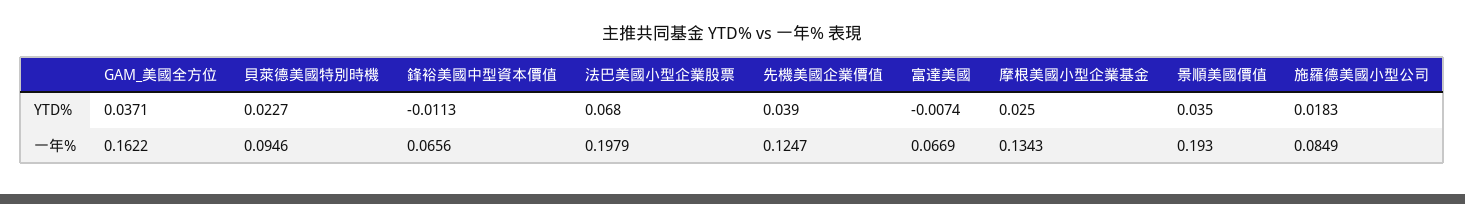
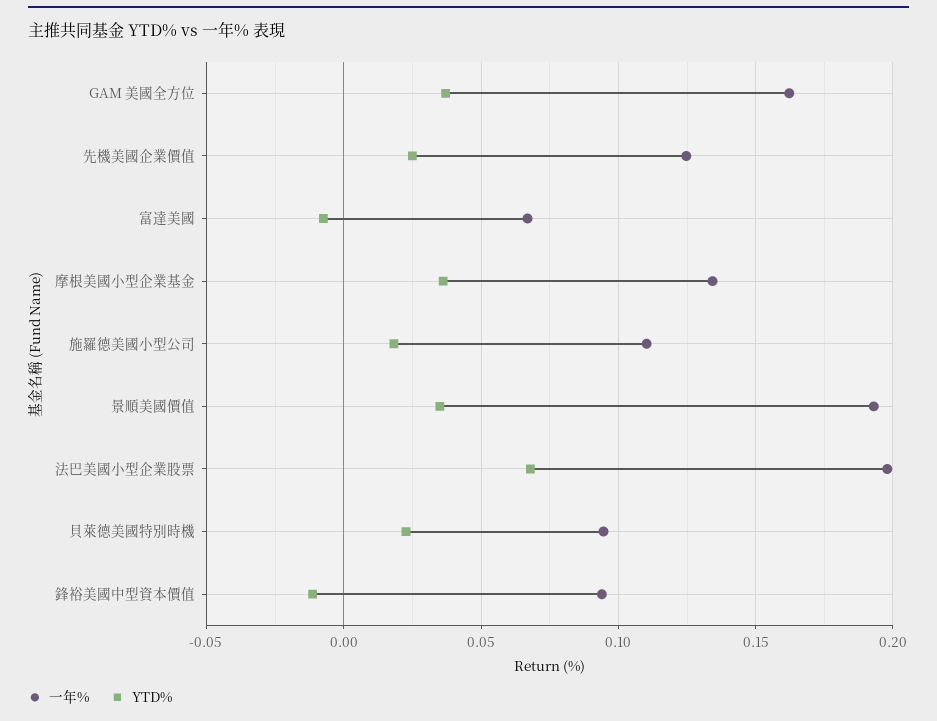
  {
    "YTD%": {
      "GAM_美國全方位": 0.0371,
      "貝萊德美國特別時機": 0.0227,
      "鋒裕美國中型資本價值": -0.0113,
      "法巴美國小型企業股票": 0.068,
-     "先機美國企業價值": 0.039,
+     "先機美國企業價值": 0.025,
      "富達美國": -0.0074,
-     "摩根美國小型企業基金": 0.025,
+     "摩根美國小型企業基金": 0.035,
      "景順美國價值": 0.035,
      "施羅德美國小型公司": 0.0183
    },
    "一年%": {
      "GAM_美國全方位": 0.1622,
      "貝萊德美國特別時機": 0.0946,
-     "鋒裕美國中型資本價值": 0.0656,
+     "鋒裕美國中型資本價值": 0.095,
      "法巴美國小型企業股票": 0.1979,
      "先機美國企業價值": 0.1247,
      "富達美國": 0.0669,
      "摩根美國小型企業基金": 0.1343,
      "景順美國價值": 0.193,
-     "施羅德美國小型公司": 0.0849
+     "施羅德美國小型公司": 0.11
    }
  }

